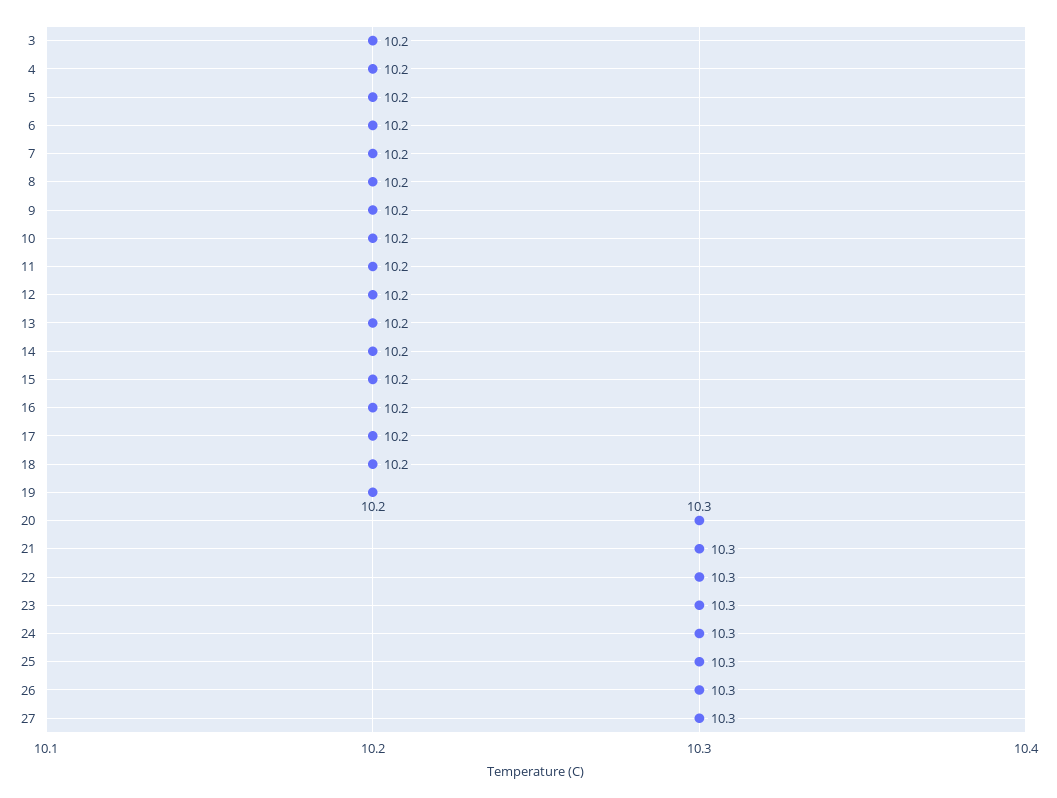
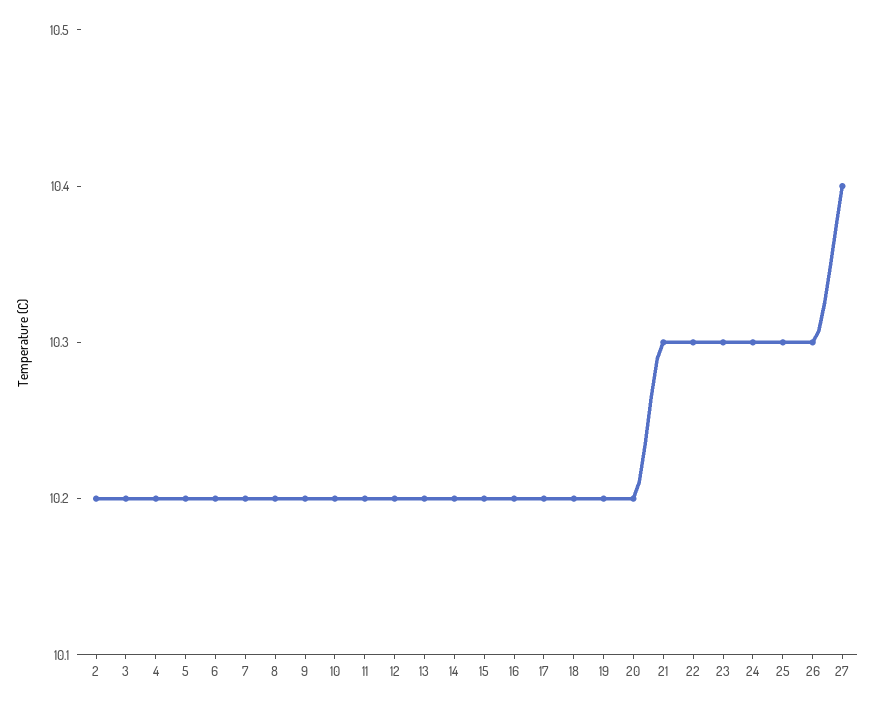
  {
    "3": 10.2,
    "4": 10.2,
    "5": 10.2,
    "6": 10.2,
    "7": 10.2,
    "8": 10.2,
    "9": 10.2,
    "10": 10.2,
    "11": 10.2,
    "12": 10.2,
    "13": 10.2,
    "14": 10.2,
    "15": 10.2,
    "16": 10.2,
    "17": 10.2,
    "18": 10.2,
    "19": 10.2,
-   "20": 10.3,
+   "20": 10.2,
    "21": 10.3,
    "22": 10.3,
    "23": 10.3,
    "24": 10.3,
    "25": 10.3,
    "26": 10.3,
-   "27": 10.3
+   "27": 10.4,
+   "2": 10.2
  }

